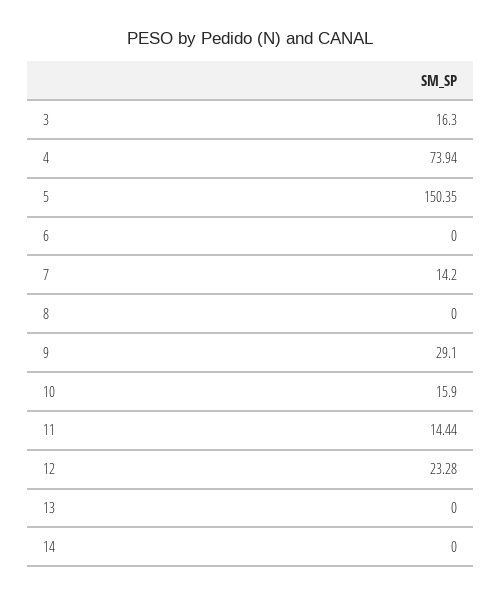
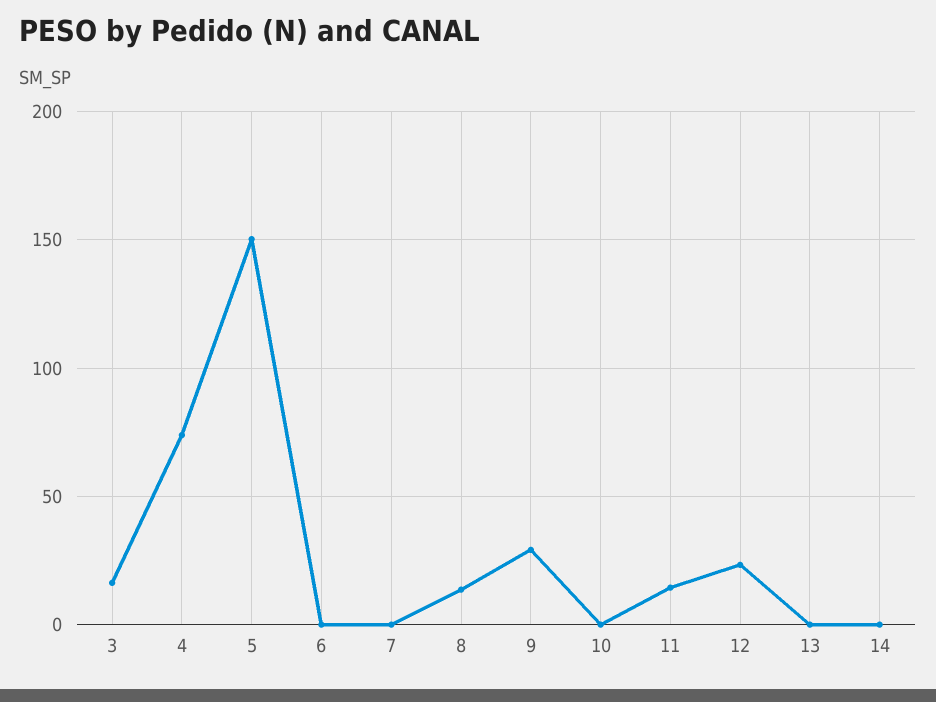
  {
    "3": 16.3,
    "4": 73.94,
    "5": 150.35,
    "6": 0,
-   "7": 14.2,
+   "7": 0,
-   "8": 0,
+   "8": 15,
    "9": 29.1,
-   "10": 15.9,
+   "10": 0,
    "11": 14.44,
    "12": 23.28,
    "13": 0,
    "14": 0
  }

